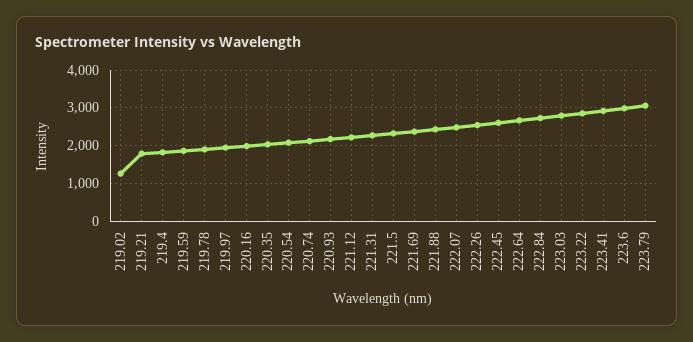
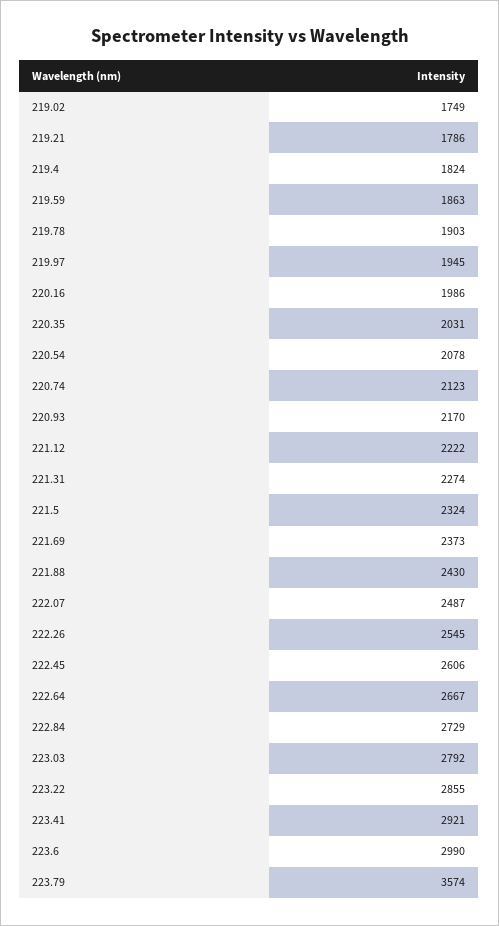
  {
-   "219.02": 1200,
+   "219.02": 1749,
    "219.21": 1786,
    "219.4": 1824,
    "219.59": 1863,
    "219.78": 1903,
    "219.97": 1945,
    "220.16": 1986,
    "220.35": 2031,
    "220.54": 2078,
    "220.74": 2123,
    "220.93": 2170,
    "221.12": 2222,
    "221.31": 2274,
    "221.5": 2324,
    "221.69": 2373,
    "221.88": 2430,
    "222.07": 2487,
    "222.26": 2545,
    "222.45": 2606,
    "222.64": 2667,
    "222.84": 2729,
    "223.03": 2792,
    "223.22": 2855,
    "223.41": 2921,
    "223.6": 2990,
-   "223.79": 3000
+   "223.79": 3574
  }

